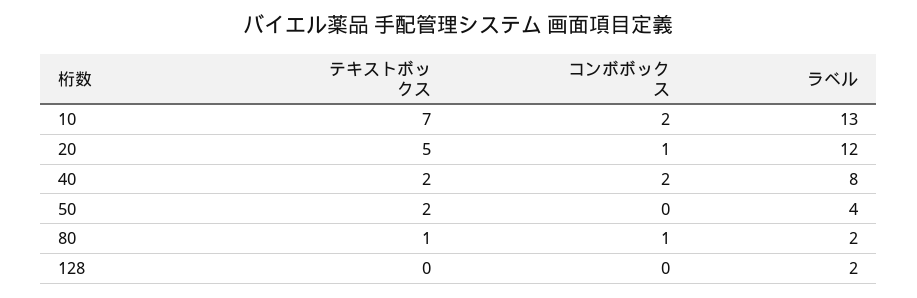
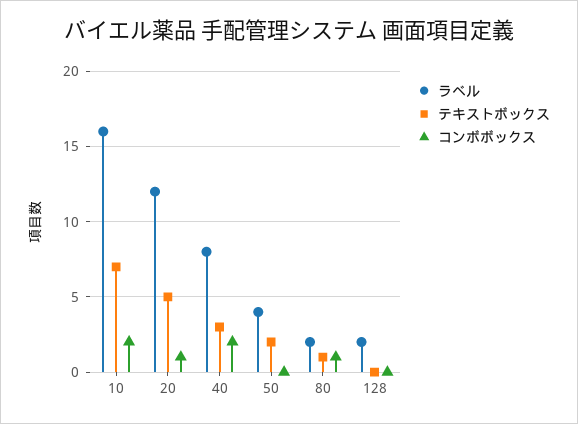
  {
    "テキストボックス": {
      "10": 7,
      "20": 5,
-     "40": 2,
+     "40": 3,
      "50": 2,
      "80": 1,
      "128": 0
    },
    "コンボボックス": {
      "10": 2,
      "20": 1,
      "40": 2,
      "50": 0,
      "80": 1,
      "128": 0
    },
    "ラベル": {
-     "10": 13,
+     "10": 16,
      "20": 12,
      "40": 8,
      "50": 4,
      "80": 2,
      "128": 2
    }
  }

